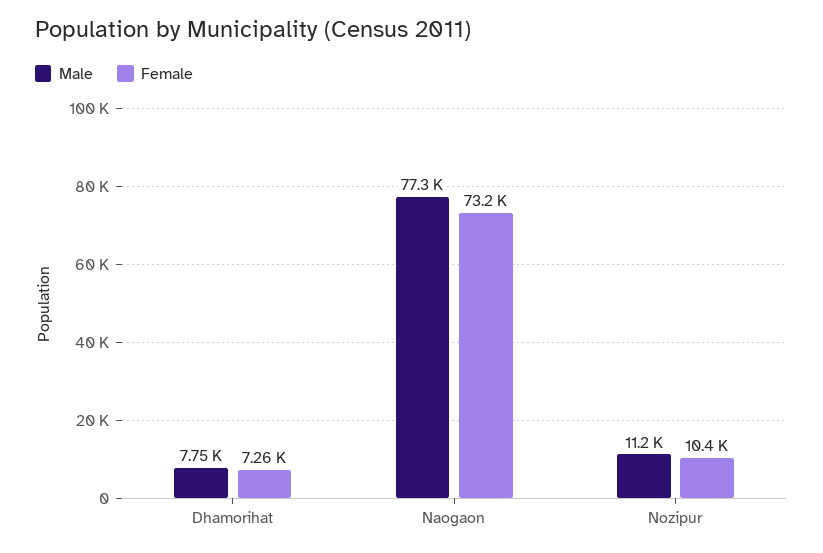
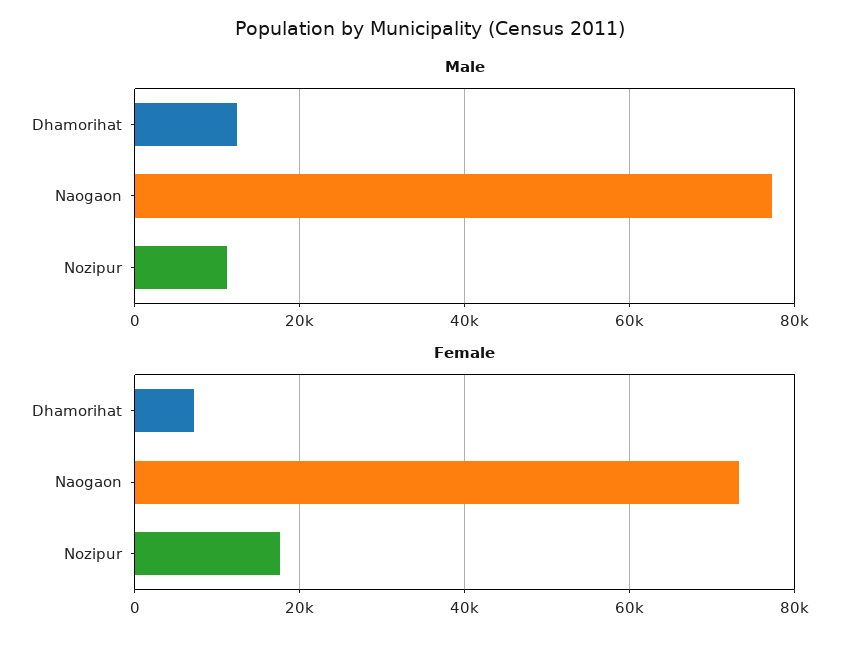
  {
    "Male": {
-     "Dhamorihat": 7750,
+     "Dhamorihat": 12000,
      "Naogaon": 77300,
      "Nozipur": 11200
    },
    "Female": {
      "Dhamorihat": 7260,
      "Naogaon": 73200,
-     "Nozipur": 10400
+     "Nozipur": 18000
    }
  }

